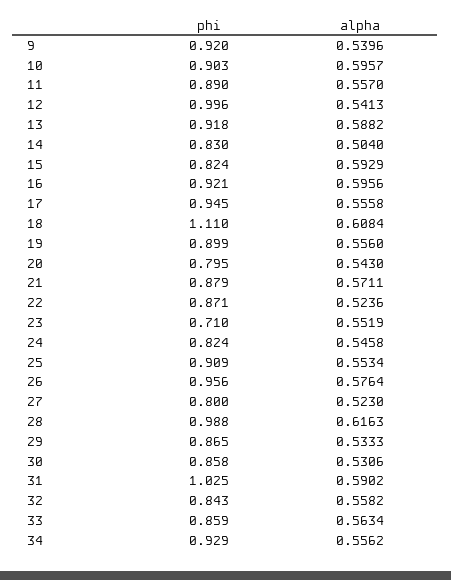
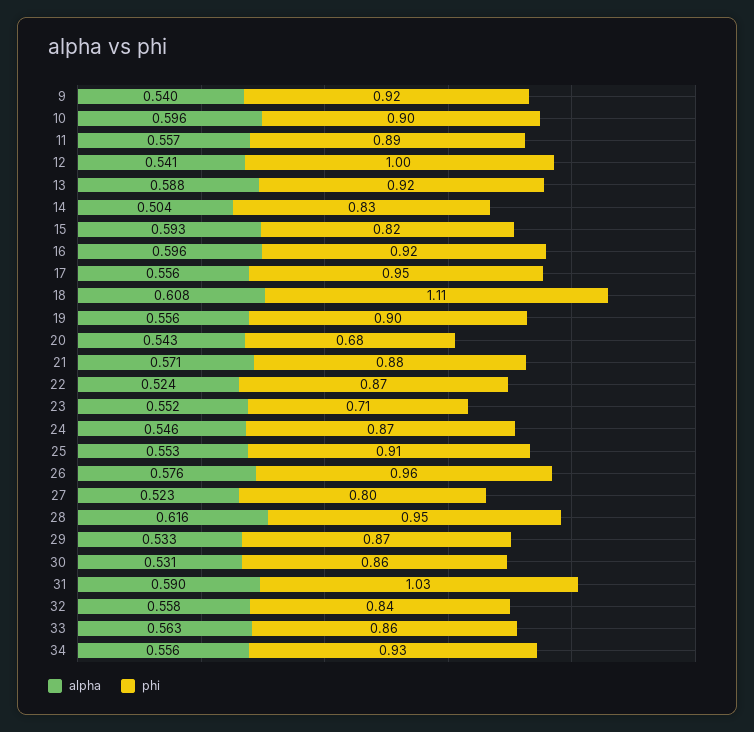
  {
    "phi": {
      "9": 0.92,
      "10": 0.903,
      "11": 0.89,
      "12": 0.996,
      "13": 0.918,
      "14": 0.83,
      "15": 0.824,
      "16": 0.921,
      "17": 0.945,
      "18": 1.11,
      "19": 0.899,
-     "20": 0.795,
+     "20": 0.68,
      "21": 0.879,
      "22": 0.871,
      "23": 0.71,
-     "24": 0.824,
+     "24": 0.87,
      "25": 0.909,
      "26": 0.956,
      "27": 0.8,
-     "28": 0.988,
+     "28": 0.95,
      "29": 0.865,
      "30": 0.858,
      "31": 1.025,
      "32": 0.843,
      "33": 0.859,
      "34": 0.929
    },
    "alpha": {
      "9": 0.5396,
      "10": 0.5957,
      "11": 0.557,
      "12": 0.5413,
      "13": 0.5882,
      "14": 0.504,
      "15": 0.5929,
      "16": 0.5956,
      "17": 0.5558,
      "18": 0.6084,
      "19": 0.556,
      "20": 0.543,
      "21": 0.5711,
      "22": 0.5236,
      "23": 0.5519,
      "24": 0.5458,
      "25": 0.5534,
      "26": 0.5764,
      "27": 0.523,
      "28": 0.6163,
      "29": 0.5333,
      "30": 0.5306,
      "31": 0.5902,
      "32": 0.5582,
      "33": 0.5634,
      "34": 0.5562
    }
  }

